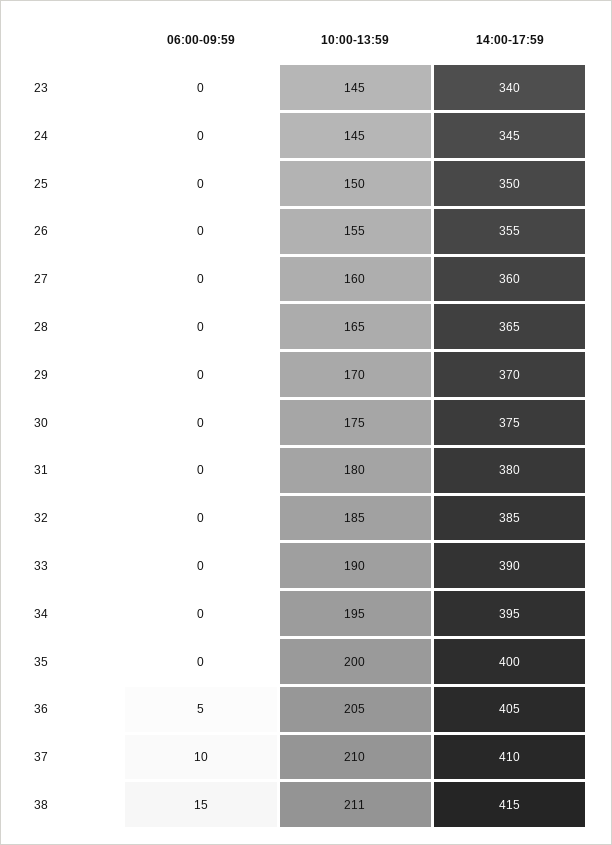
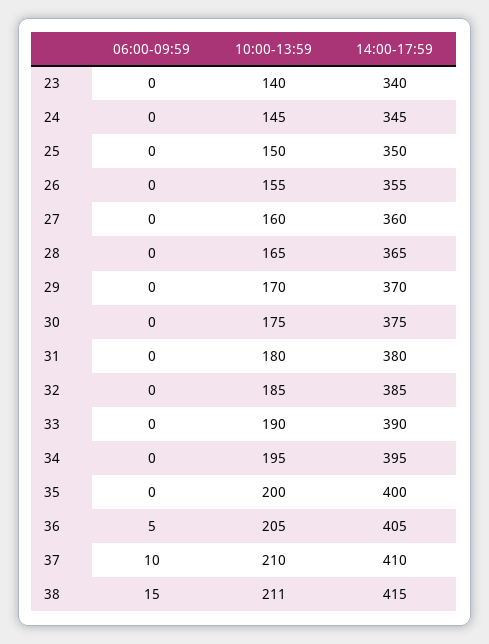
  {
    "06:00-09:59": {
      "23": 0,
      "24": 0,
      "25": 0,
      "26": 0,
      "27": 0,
      "28": 0,
      "29": 0,
      "30": 0,
      "31": 0,
      "32": 0,
      "33": 0,
      "34": 0,
      "35": 0,
      "36": 5,
      "37": 10,
      "38": 15
    },
    "10:00-13:59": {
-     "23": 145,
+     "23": 140,
      "24": 145,
      "25": 150,
      "26": 155,
      "27": 160,
      "28": 165,
      "29": 170,
      "30": 175,
      "31": 180,
      "32": 185,
      "33": 190,
      "34": 195,
      "35": 200,
      "36": 205,
      "37": 210,
      "38": 211
    },
    "14:00-17:59": {
      "23": 340,
      "24": 345,
      "25": 350,
      "26": 355,
      "27": 360,
      "28": 365,
      "29": 370,
      "30": 375,
      "31": 380,
      "32": 385,
      "33": 390,
      "34": 395,
      "35": 400,
      "36": 405,
      "37": 410,
      "38": 415
    }
  }

